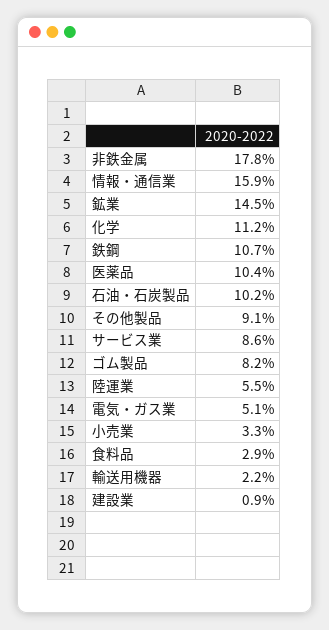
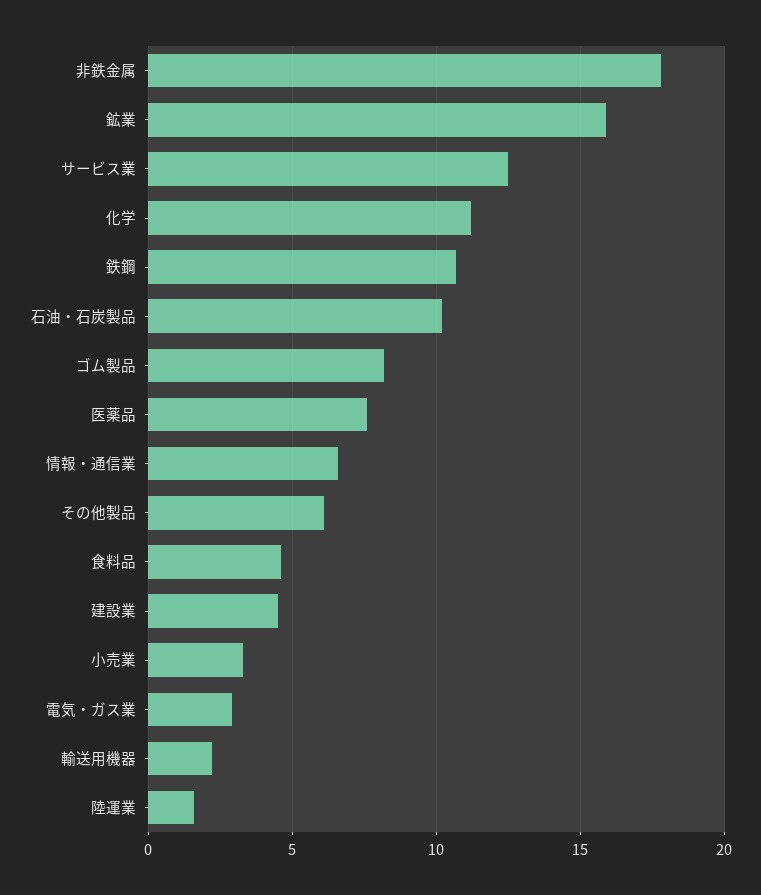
  {
    "非鉄金属": 17.8,
-   "情報・通信業": 15.9,
+   "情報・通信業": 6.5,
-   "鉱業": 14.5,
+   "鉱業": 16,
    "化学": 11.2,
    "鉄鋼": 10.7,
-   "医薬品": 10.4,
+   "医薬品": 7.5,
    "石油・石炭製品": 10.2,
-   "その他製品": 9.1,
+   "その他製品": 6,
-   "サービス業": 8.6,
+   "サービス業": 12.5,
    "ゴム製品": 8.2,
-   "陸運業": 5.5,
+   "陸運業": 1.5,
-   "電気・ガス業": 5.1,
+   "電気・ガス業": 3,
    "小売業": 3.3,
-   "食料品": 2.9,
+   "食料品": 4.5,
    "輸送用機器": 2.2,
-   "建設業": 0.9
+   "建設業": 4.5
  }

